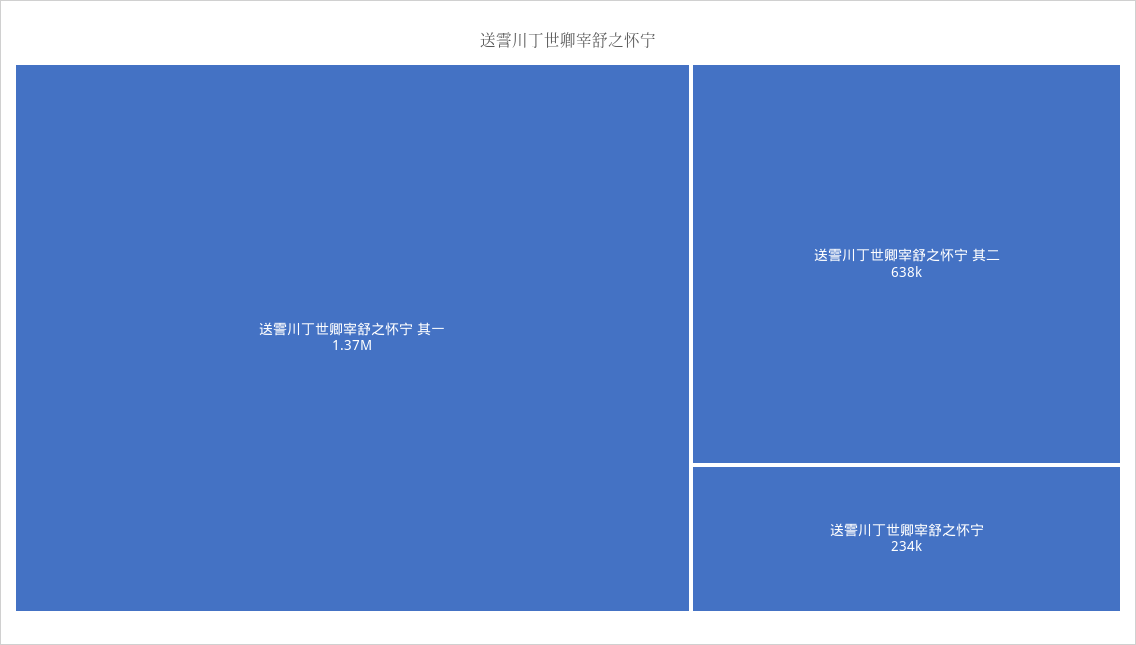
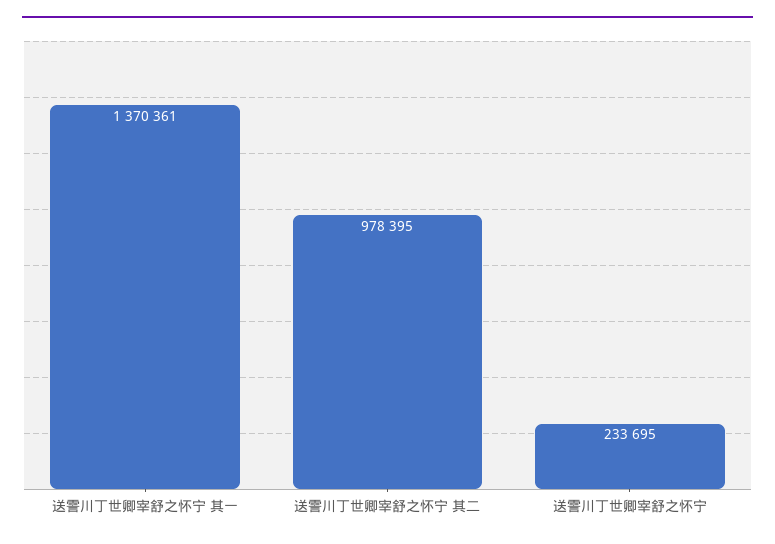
  {
    "送霅川丁世卿宰舒之怀宁 其一": 1370361,
-   "送霅川丁世卿宰舒之怀宁 其二": 638000,
+   "送霅川丁世卿宰舒之怀宁 其二": 978395,
    "送霅川丁世卿宰舒之怀宁": 233695
  }

